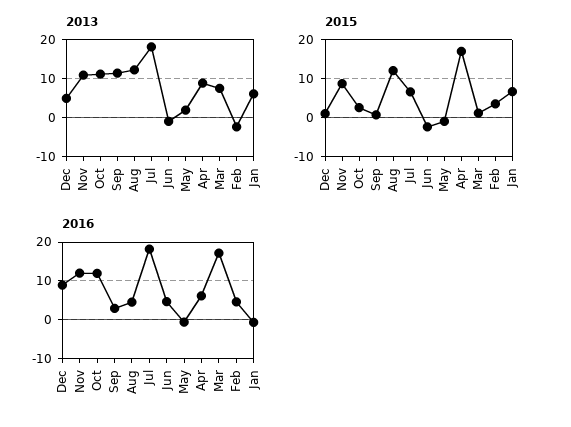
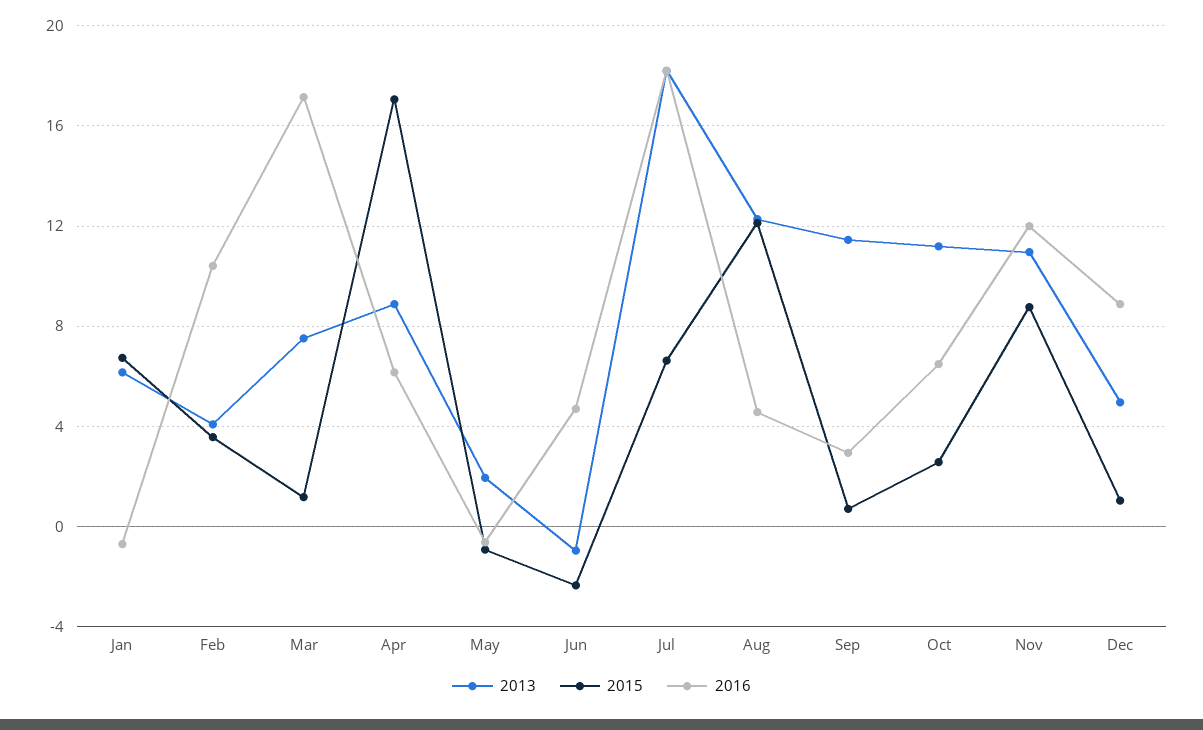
  {
    "2013": {
      "Dec": 5,
      "Nov": 11,
      "Oct": 11,
      "Sep": 11.5,
      "Aug": 12.5,
      "Jul": 18,
      "Jun": -1,
      "May": 2,
      "Apr": 9,
      "Mar": 7.5,
-     "Feb": -2,
+     "Feb": 4,
      "Jan": 6
    },
    "2015": {
      "Dec": 1,
      "Nov": 9,
      "Oct": 2.5,
      "Sep": 0.5,
      "Aug": 12,
      "Jul": 6.5,
      "Jun": -2.5,
      "May": -1,
      "Apr": 17,
      "Mar": 1,
      "Feb": 3.5,
      "Jan": 6.5
    },
    "2016": {
      "Dec": 9,
      "Nov": 12,
-     "Oct": 12,
+     "Oct": 6.5,
      "Sep": 3,
      "Aug": 4.5,
      "Jul": 18,
      "Jun": 4.5,
      "May": -0.5,
      "Apr": 6,
      "Mar": 17,
-     "Feb": 4,
+     "Feb": 10.5,
      "Jan": -0.5
    }
  }

